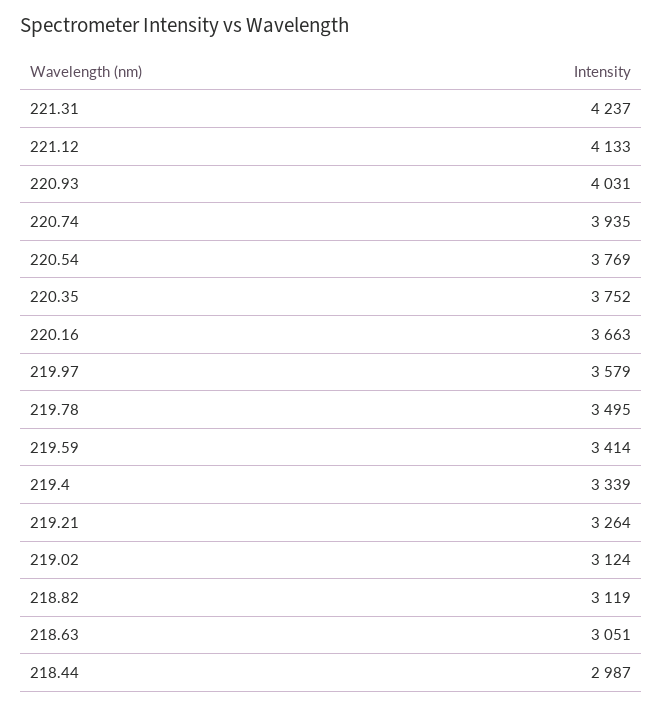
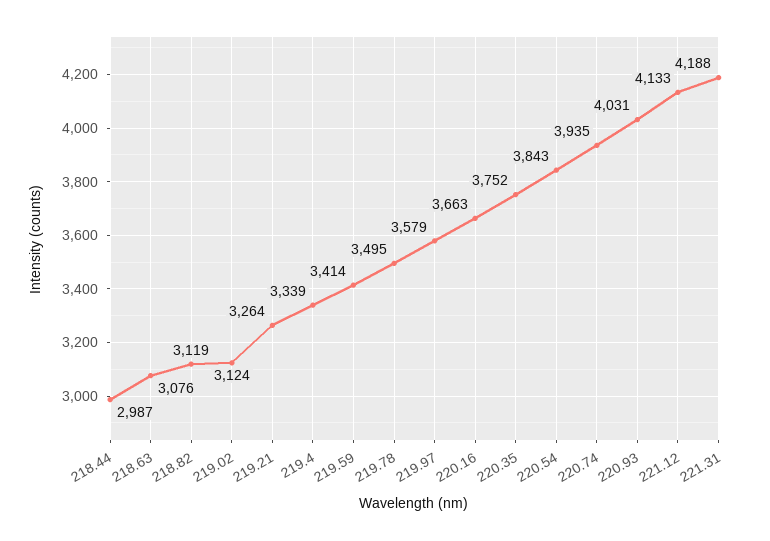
  {
-   "221.31": 4237,
+   "221.31": 4188,
    "221.12": 4133,
    "220.93": 4031,
    "220.74": 3935,
-   "220.54": 3769,
+   "220.54": 3843,
    "220.35": 3752,
    "220.16": 3663,
    "219.97": 3579,
    "219.78": 3495,
    "219.59": 3414,
    "219.4": 3339,
    "219.21": 3264,
    "219.02": 3124,
    "218.82": 3119,
-   "218.63": 3051,
+   "218.63": 3076,
    "218.44": 2987
  }

